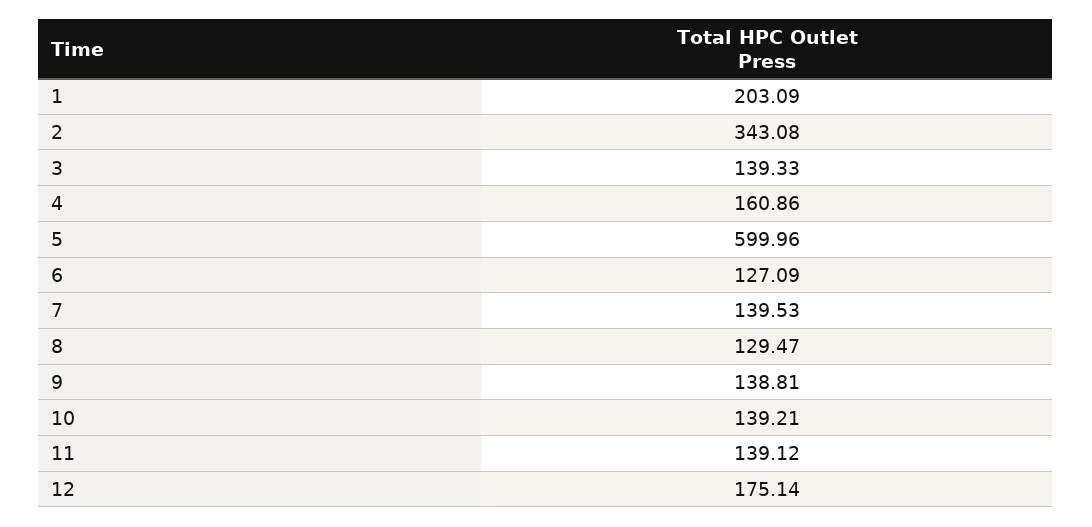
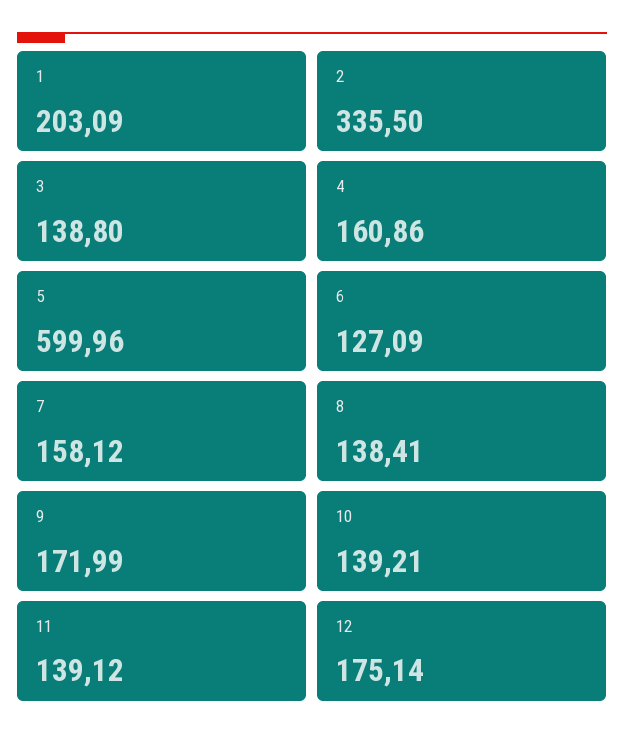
  {
    "1": 203.09,
-   "2": 343.08,
+   "2": 335.5,
-   "3": 139.33,
+   "3": 138.8,
    "4": 160.86,
    "5": 599.96,
    "6": 127.09,
-   "7": 139.53,
+   "7": 158.12,
-   "8": 129.47,
+   "8": 138.41,
-   "9": 138.81,
+   "9": 171.99,
    "10": 139.21,
    "11": 139.12,
    "12": 175.14
  }

